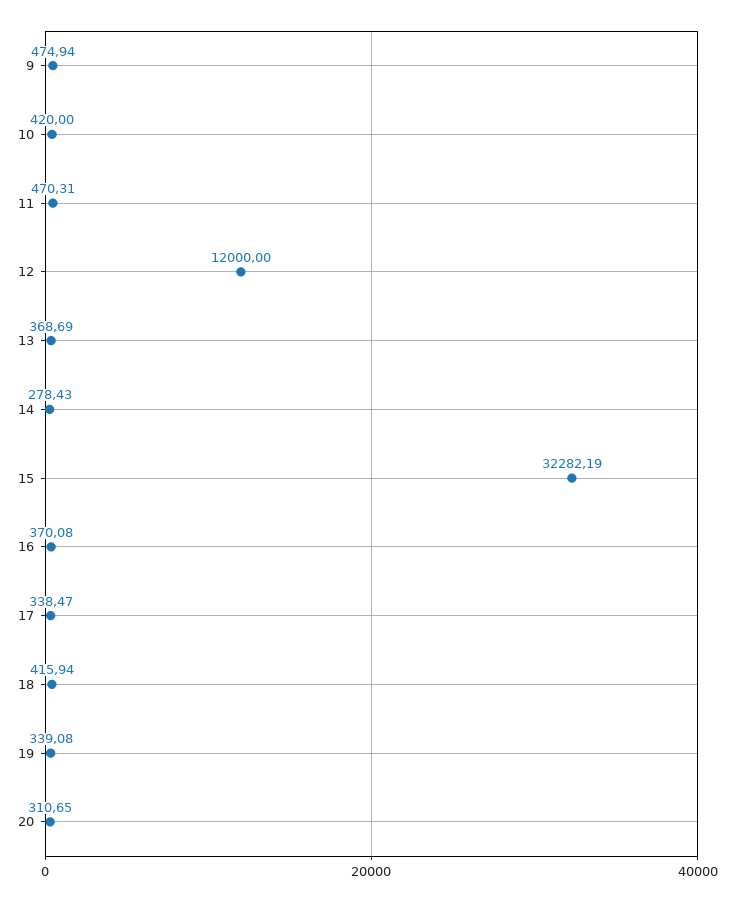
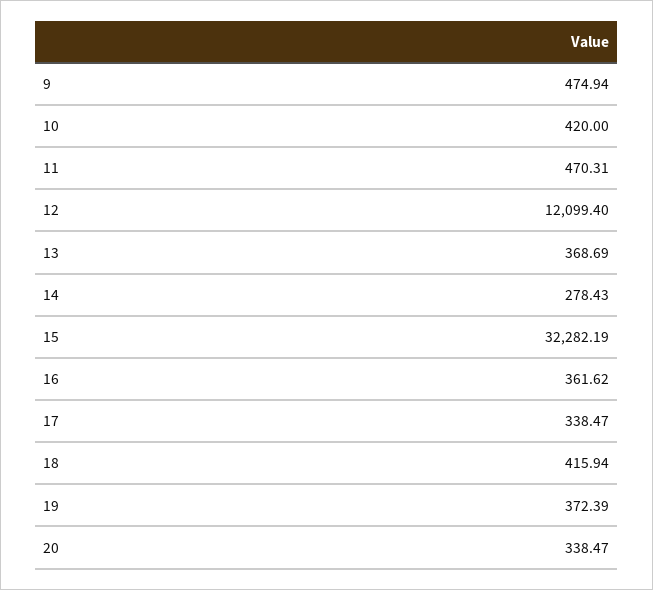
  {
    "9": 474.94,
    "10": 420,
    "11": 470.31,
-   "12": 12000,
+   "12": 12099.4,
    "13": 368.69,
    "14": 278.43,
    "15": 32282.19,
-   "16": 370.08,
+   "16": 361.62,
    "17": 338.47,
    "18": 415.94,
-   "19": 339.08,
+   "19": 372.39,
-   "20": 310.65
+   "20": 338.47
  }

